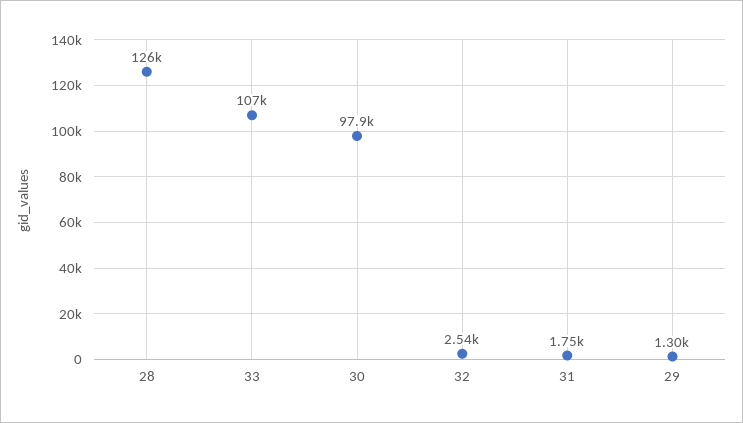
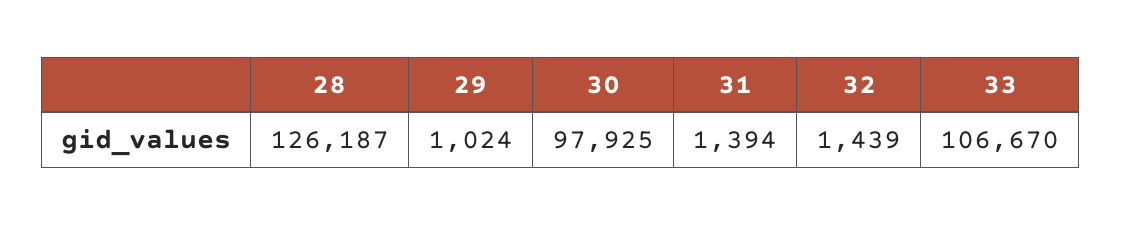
  {
    "28": 126187,
    "33": 106670,
    "30": 97925,
-   "32": 2540,
+   "32": 1439,
-   "31": 1750,
+   "31": 1394,
-   "29": 1300
+   "29": 1024
  }

